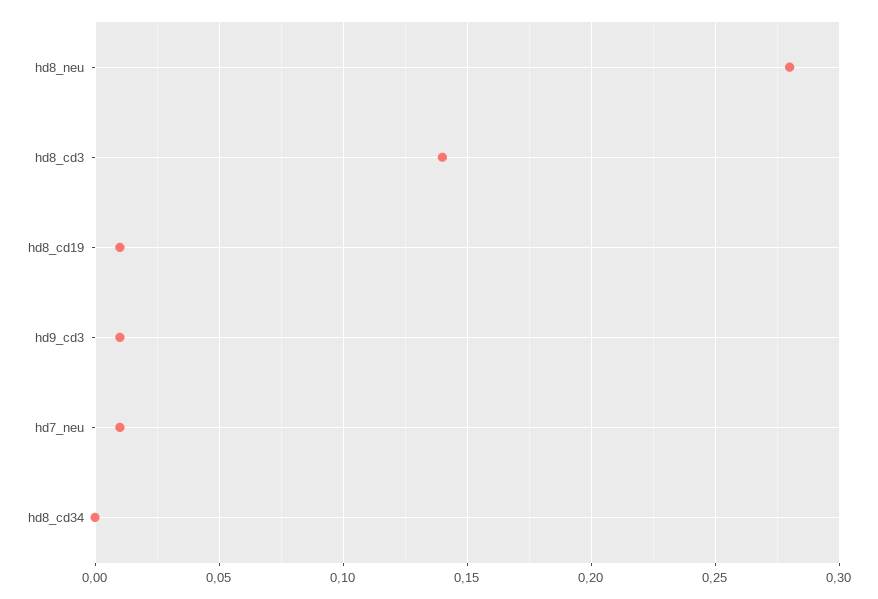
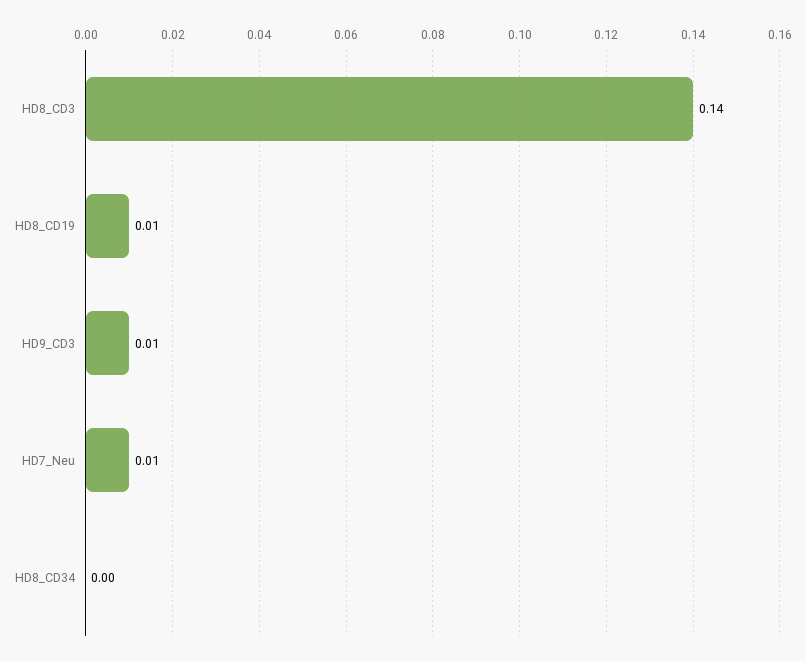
  {
-   "hd8_neu": 0.28,
    "hd8_cd3": 0.14,
    "hd8_cd19": 0.01,
    "hd9_cd3": 0.01,
    "hd7_neu": 0.01,
    "hd8_cd34": 0
  }

